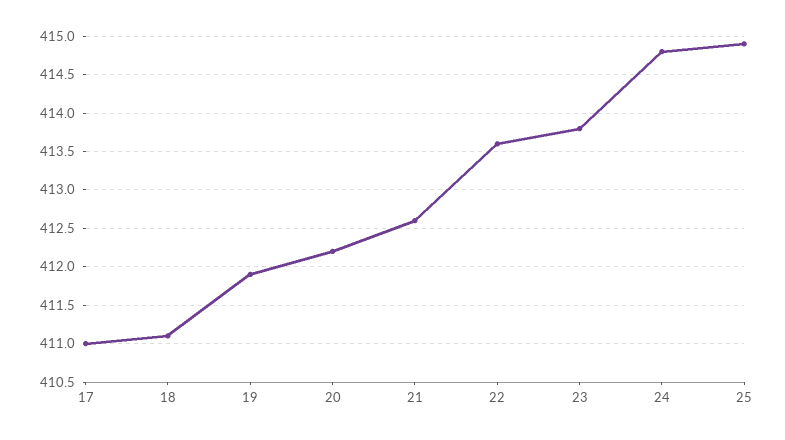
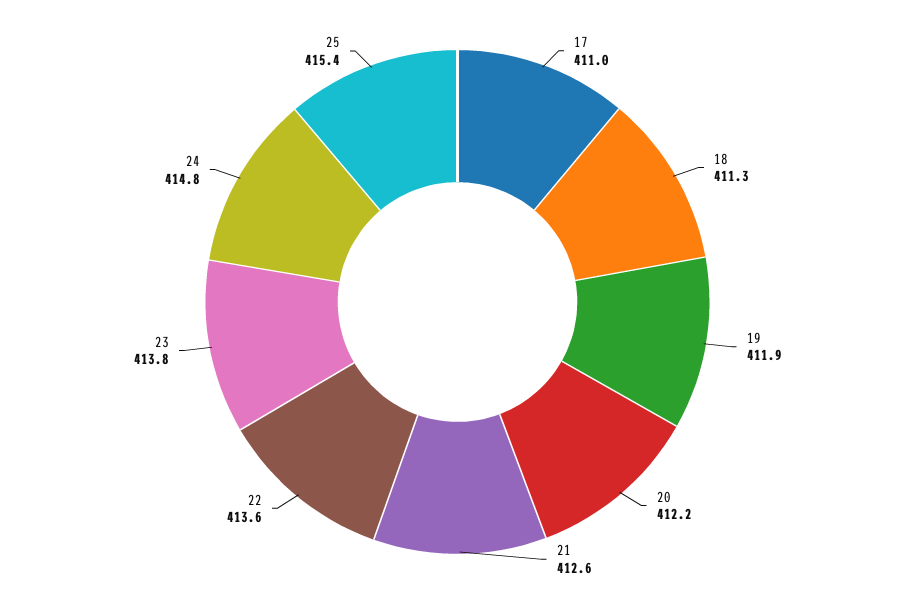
  {
    "17": 411,
-   "18": 411.1,
+   "18": 411.3,
    "19": 411.9,
    "20": 412.2,
    "21": 412.6,
    "22": 413.6,
    "23": 413.8,
    "24": 414.8,
-   "25": 414.9
+   "25": 415.4
  }

